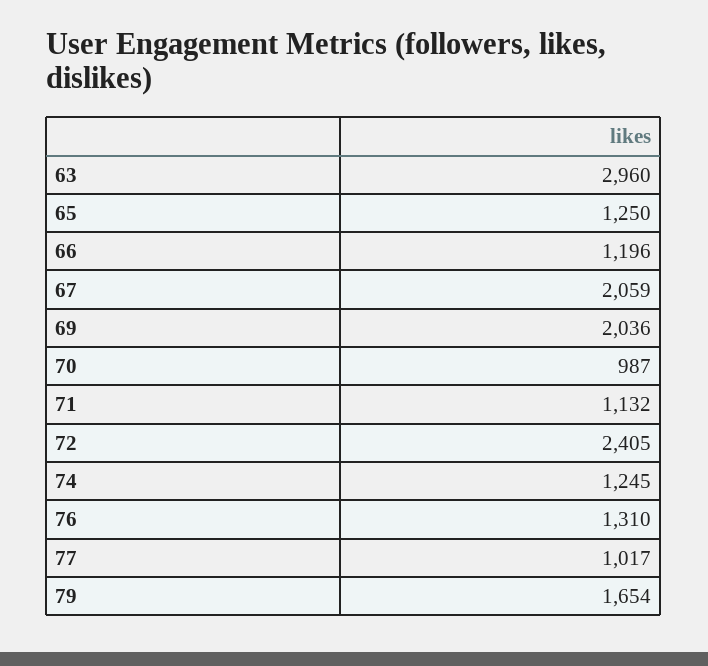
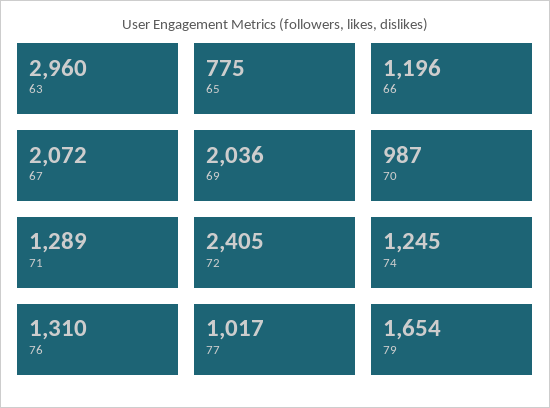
  {
    "63": 2960,
-   "65": 1250,
+   "65": 775,
    "66": 1196,
-   "67": 2059,
+   "67": 2072,
    "69": 2036,
    "70": 987,
-   "71": 1132,
+   "71": 1289,
    "72": 2405,
    "74": 1245,
    "76": 1310,
    "77": 1017,
    "79": 1654
  }

